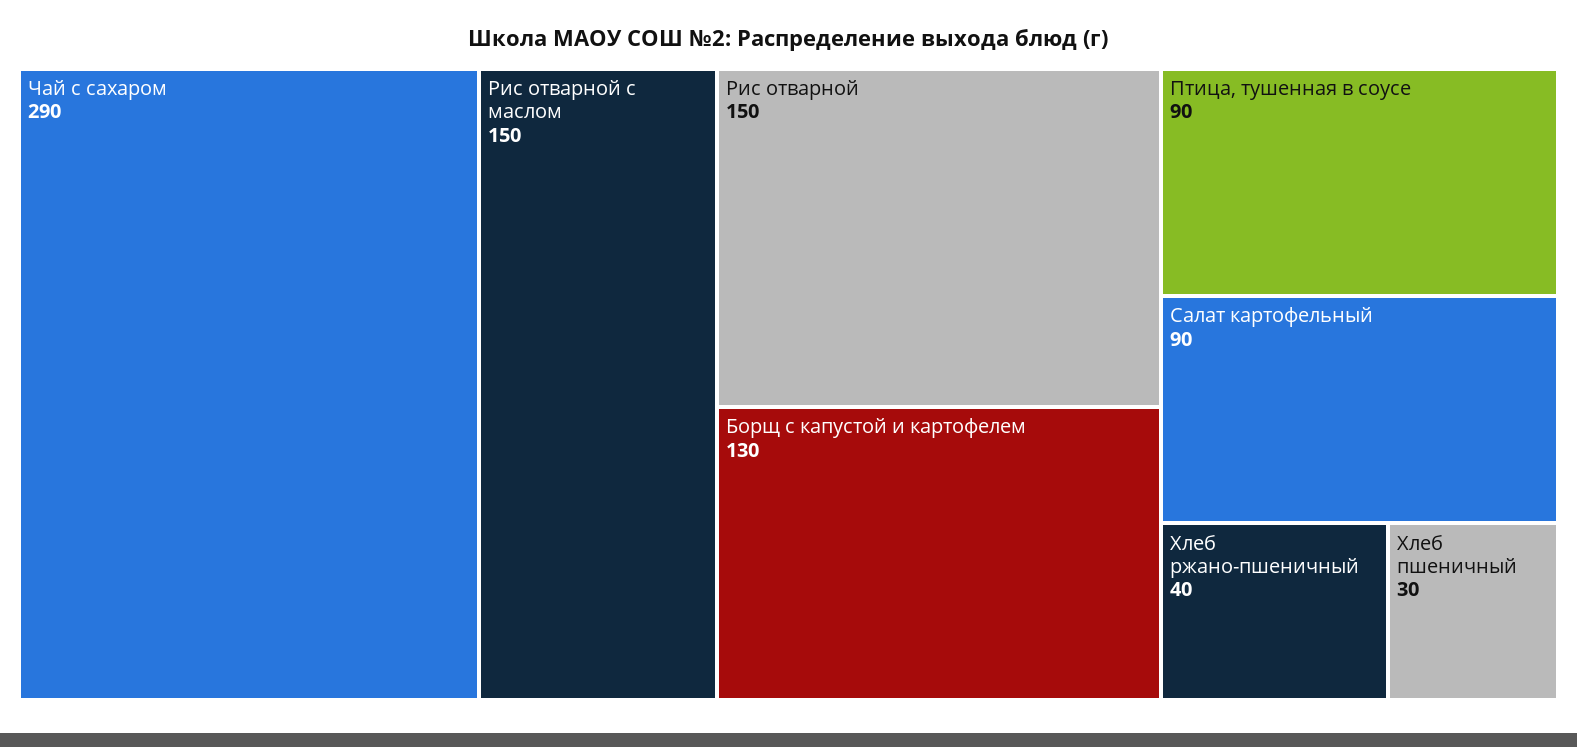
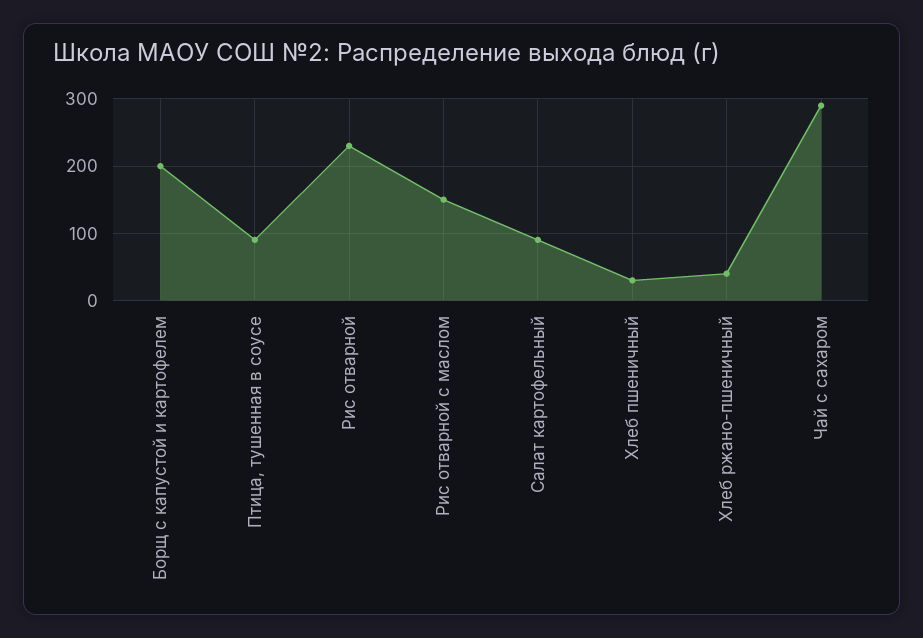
  {
    "Чай с сахаром": 290,
    "Рис отварной с маслом": 150,
-   "Рис отварной": 150,
+   "Рис отварной": 230,
-   "Борщ с капустой и картофелем": 130,
+   "Борщ с капустой и картофелем": 200,
    "Птица, тушенная в соусе": 90,
    "Салат картофельный": 90,
    "Хлеб ржано-пшеничный": 40,
    "Хлеб пшеничный": 30
  }

